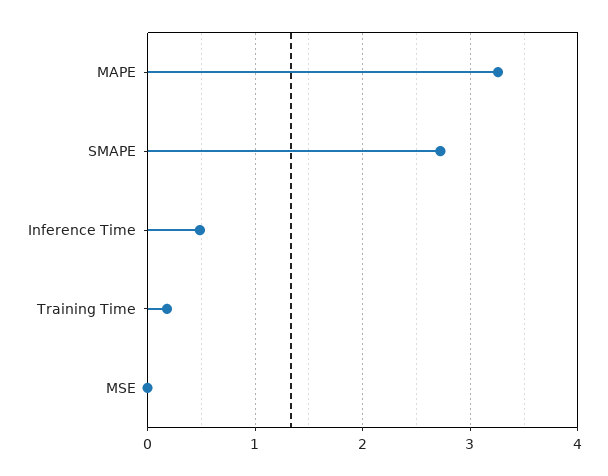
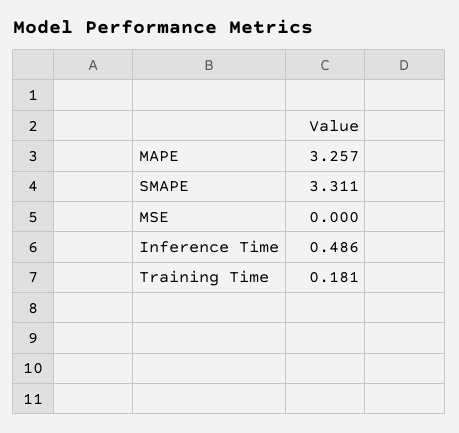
  {
    "MAPE": 3.257,
-   "SMAPE": 2.7,
+   "SMAPE": 3.311,
    "Inference Time": 0.486,
    "Training Time": 0.181,
    "MSE": 0
  }

